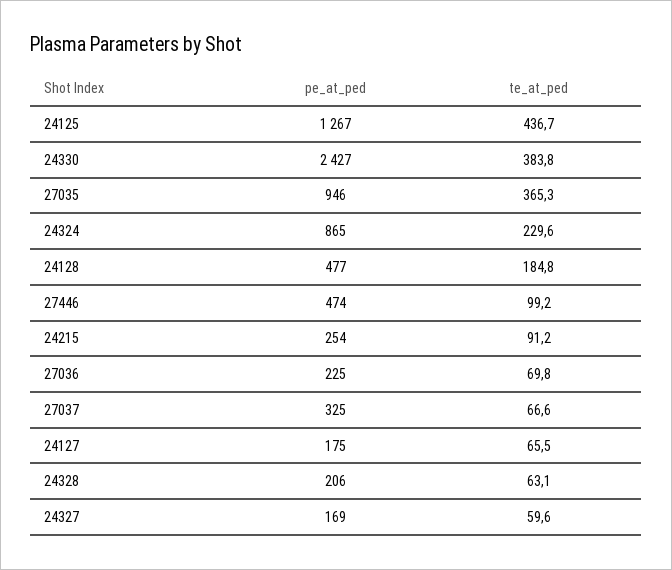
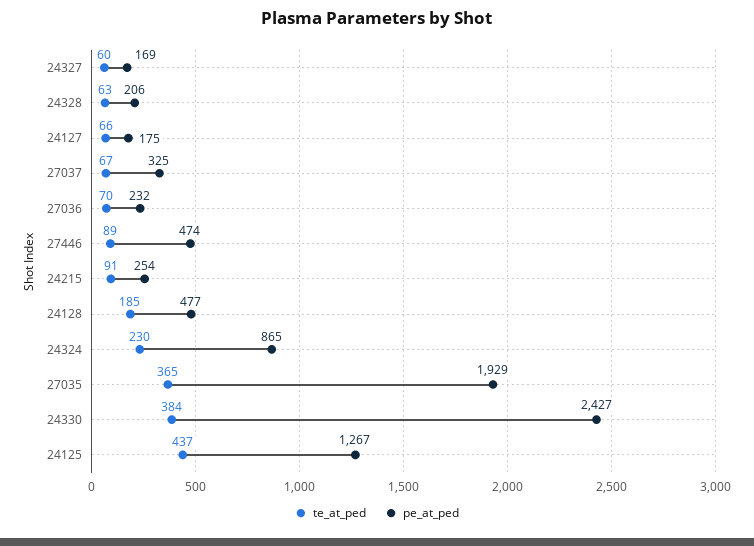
  {
    "pe_at_ped": {
      "24125": 1267,
      "24330": 2427,
-     "27035": 946,
+     "27035": 1929,
      "24324": 865,
      "24128": 477,
      "27446": 474,
      "24215": 254,
-     "27036": 225,
+     "27036": 232,
      "27037": 325,
      "24127": 175,
      "24328": 206,
      "24327": 169
    },
    "te_at_ped": {
      "24125": 436.7,
      "24330": 383.8,
      "27035": 365.3,
      "24324": 229.6,
      "24128": 184.8,
-     "27446": 99.2,
+     "27446": 89,
      "24215": 91.2,
      "27036": 69.8,
      "27037": 66.6,
      "24127": 65.5,
      "24328": 63.1,
      "24327": 59.6
    }
  }

